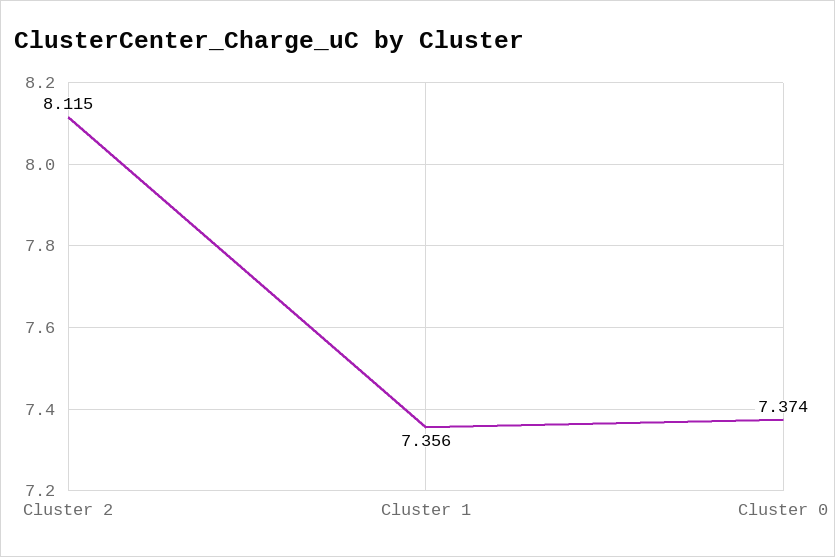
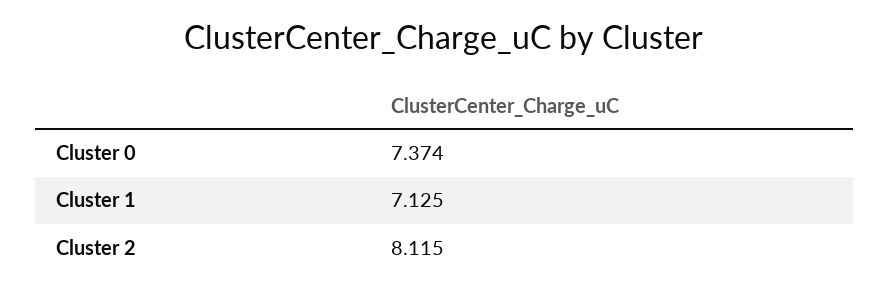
  {
    "Cluster 2": 8.115,
-   "Cluster 1": 7.356,
+   "Cluster 1": 7.125,
    "Cluster 0": 7.374
  }

